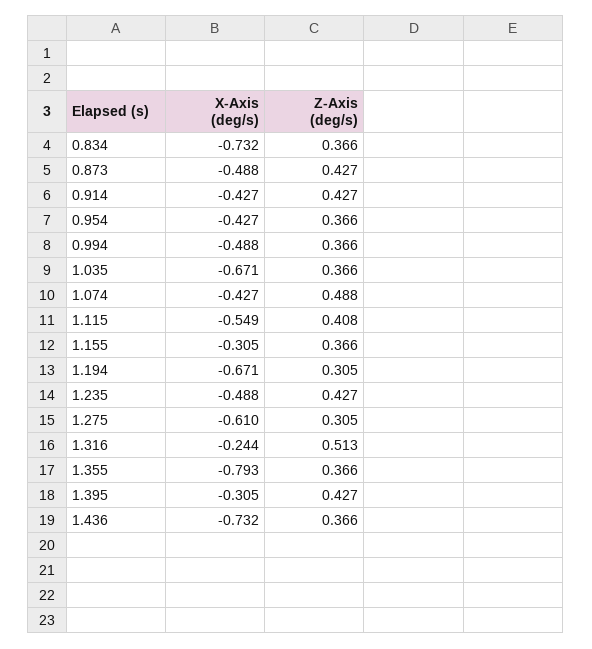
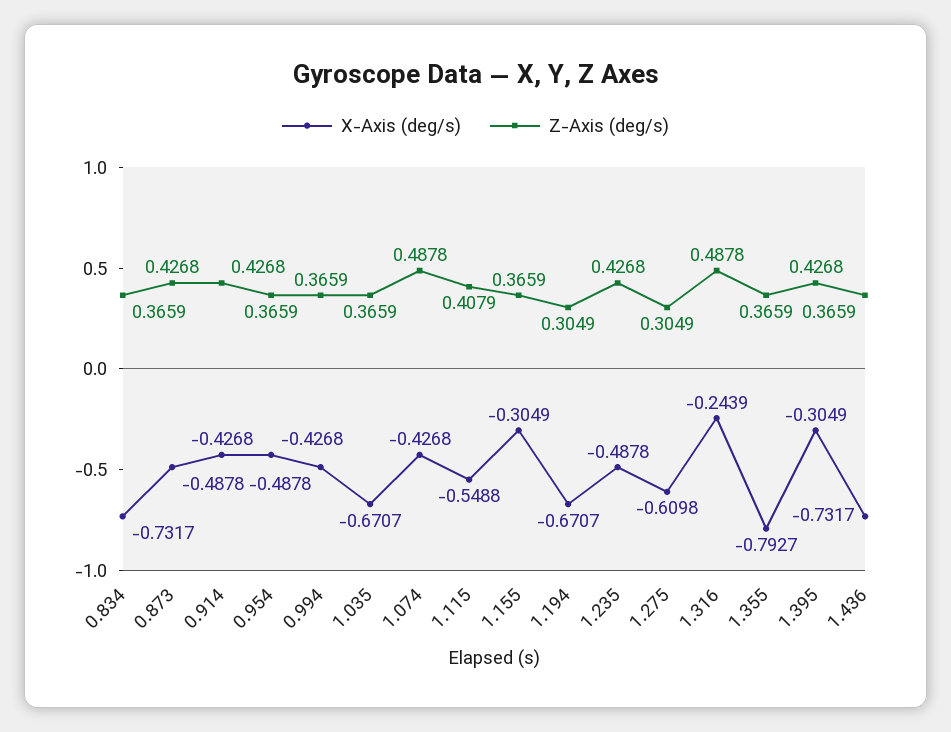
  {
    "X-Axis (deg/s)": {
      "0.834": -0.7317,
      "0.873": -0.4878,
      "0.914": -0.4268,
      "0.954": -0.4268,
      "0.994": -0.4878,
      "1.035": -0.6707,
      "1.074": -0.4268,
      "1.115": -0.5488,
      "1.155": -0.3049,
      "1.194": -0.6707,
      "1.235": -0.4878,
      "1.275": -0.6098,
      "1.316": -0.2439,
      "1.355": -0.7927,
      "1.395": -0.3049,
      "1.436": -0.7317
    },
    "Z-Axis (deg/s)": {
      "0.834": 0.3659,
      "0.873": 0.4268,
      "0.914": 0.4268,
      "0.954": 0.3659,
      "0.994": 0.3659,
      "1.035": 0.3659,
      "1.074": 0.4878,
      "1.115": 0.4079,
      "1.155": 0.3659,
      "1.194": 0.3049,
      "1.235": 0.4268,
      "1.275": 0.3049,
-     "1.316": 0.513,
+     "1.316": 0.4878,
      "1.355": 0.3659,
      "1.395": 0.4268,
      "1.436": 0.3659
    }
  }

